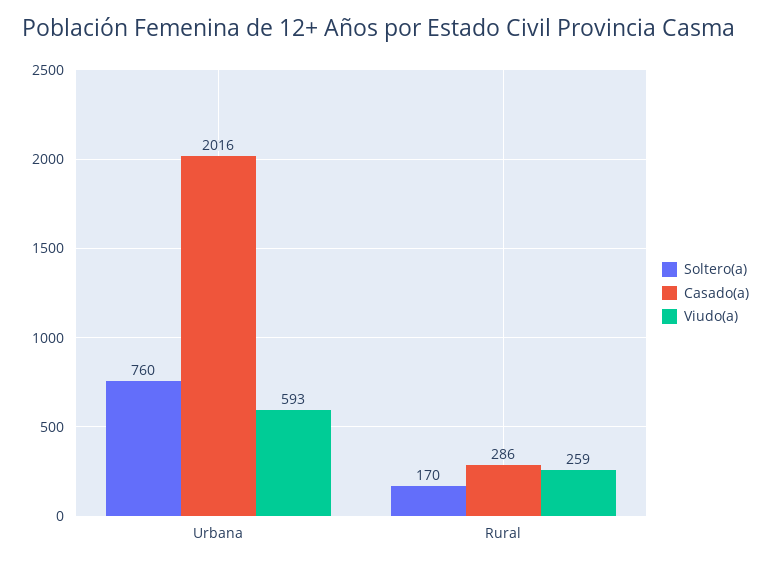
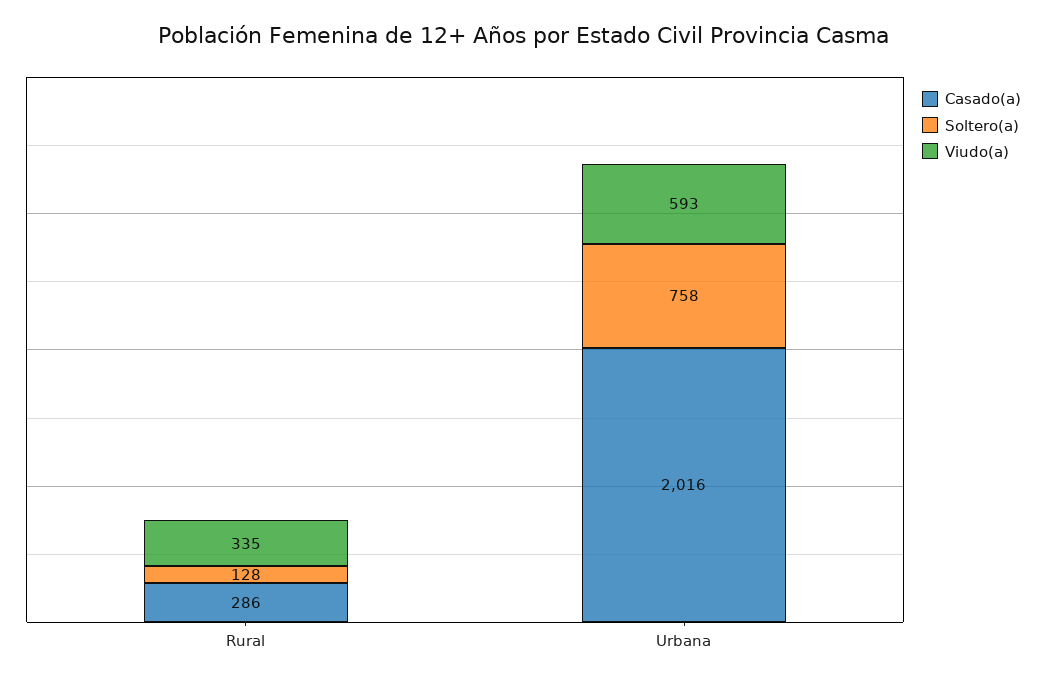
  {
    "Soltero(a)": {
-     "Urbana": 760,
+     "Urbana": 758,
-     "Rural": 170
+     "Rural": 128
    },
    "Casado(a)": {
      "Urbana": 2016,
      "Rural": 286
    },
    "Viudo(a)": {
      "Urbana": 593,
-     "Rural": 259
+     "Rural": 335
    }
  }

